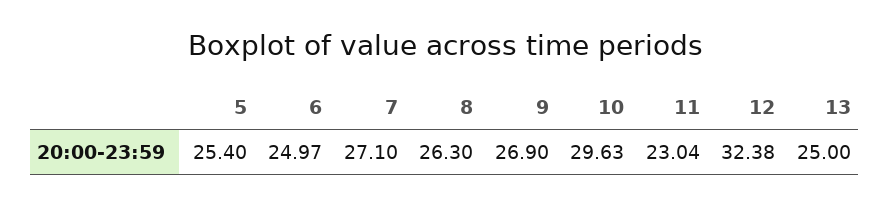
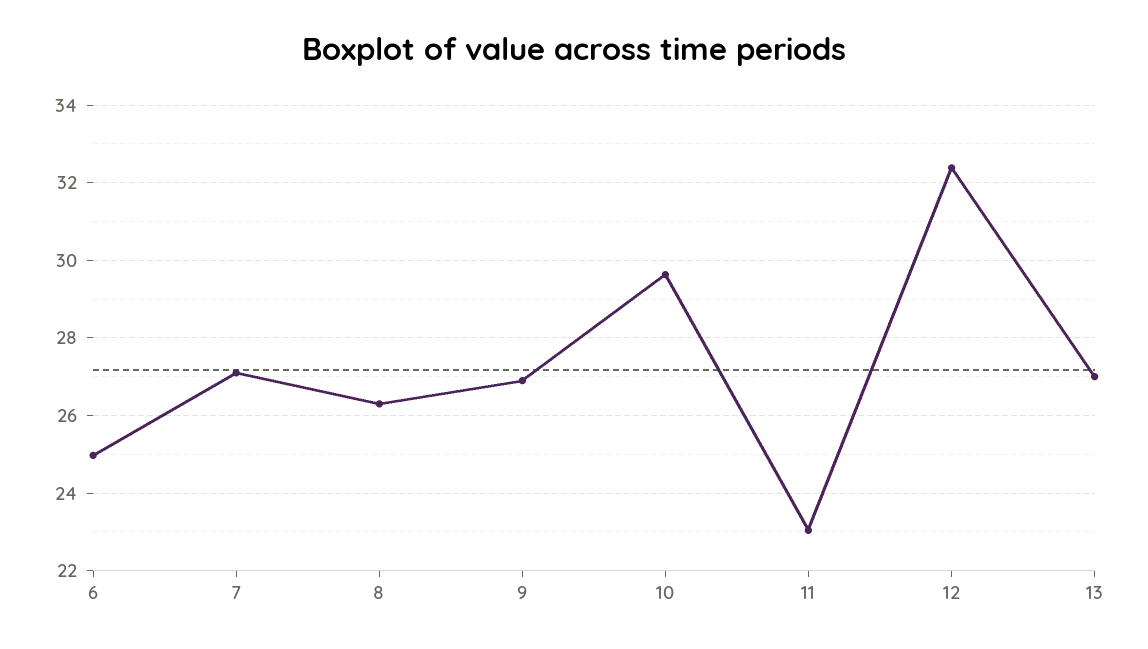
  {
-   "5": 25.4,
    "6": 24.97,
    "7": 27.1,
    "8": 26.3,
    "9": 26.9,
    "10": 29.63,
    "11": 23.04,
    "12": 32.38,
-   "13": 25
+   "13": 27
  }

